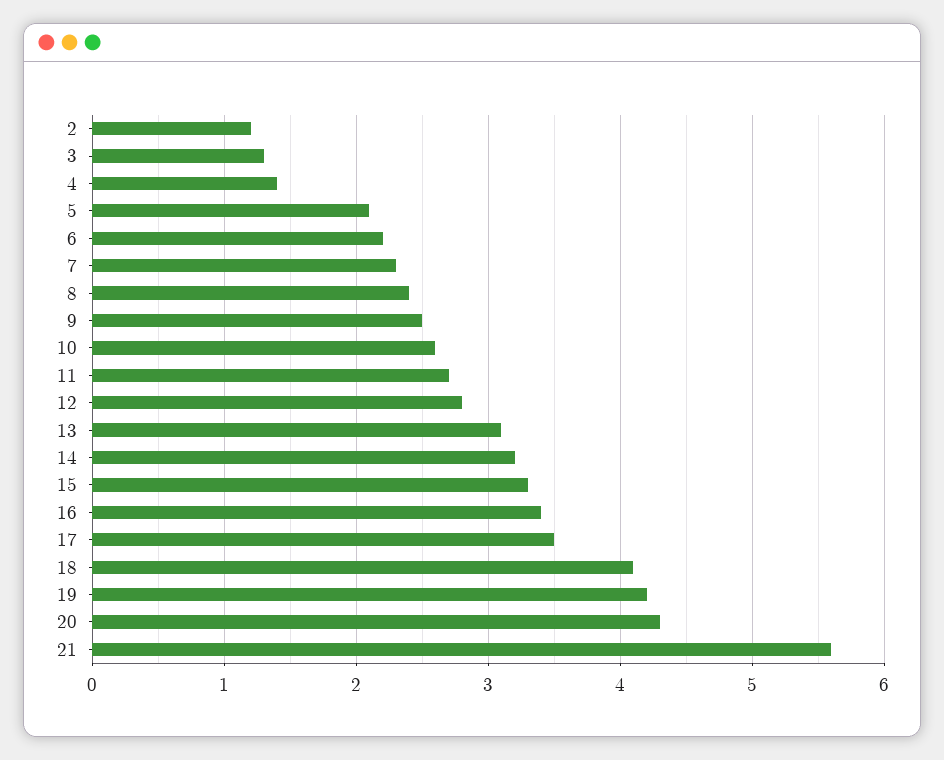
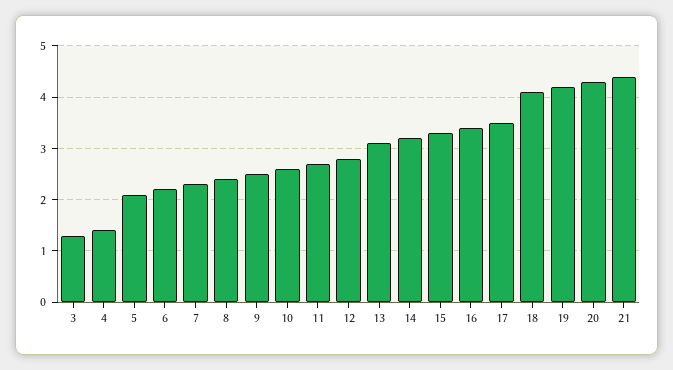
  {
-   "2": 1.2,
    "3": 1.3,
    "4": 1.4,
    "5": 2.1,
    "6": 2.2,
    "7": 2.3,
    "8": 2.4,
    "9": 2.5,
    "10": 2.6,
    "11": 2.7,
    "12": 2.8,
    "13": 3.1,
    "14": 3.2,
    "15": 3.3,
    "16": 3.4,
    "17": 3.5,
    "18": 4.1,
    "19": 4.2,
    "20": 4.3,
-   "21": 5.6
+   "21": 4.5
  }

